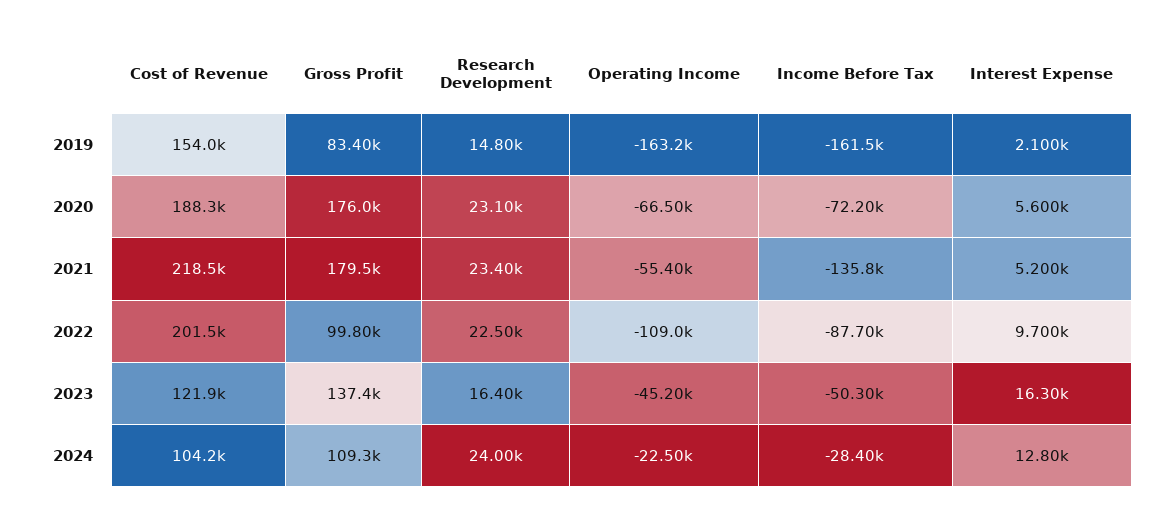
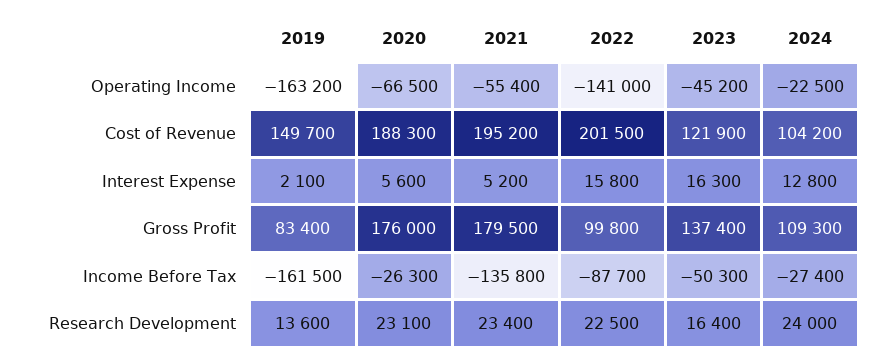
  {
    "Cost of Revenue": {
-     "2019": 154000,
+     "2019": 149700,
      "2020": 188300,
-     "2021": 218500,
+     "2021": 195200,
      "2022": 201500,
      "2023": 121900,
      "2024": 104200
    },
    "Gross Profit": {
      "2019": 83400,
      "2020": 176000,
      "2021": 179500,
      "2022": 99800,
      "2023": 137400,
      "2024": 109300
    },
    "Research Development": {
-     "2019": 14800,
+     "2019": 13600,
      "2020": 23100,
      "2021": 23400,
      "2022": 22500,
      "2023": 16400,
      "2024": 24000
    },
    "Operating Income": {
      "2019": -163200,
      "2020": -66500,
      "2021": -55400,
-     "2022": -109000,
+     "2022": -141000,
      "2023": -45200,
      "2024": -22500
    },
    "Income Before Tax": {
      "2019": -161500,
-     "2020": -72200,
+     "2020": -26300,
      "2021": -135800,
      "2022": -87700,
      "2023": -50300,
-     "2024": -28400
+     "2024": -27400
    },
    "Interest Expense": {
      "2019": 2100,
      "2020": 5600,
      "2021": 5200,
-     "2022": 9700,
+     "2022": 15800,
      "2023": 16300,
      "2024": 12800
    }
  }

